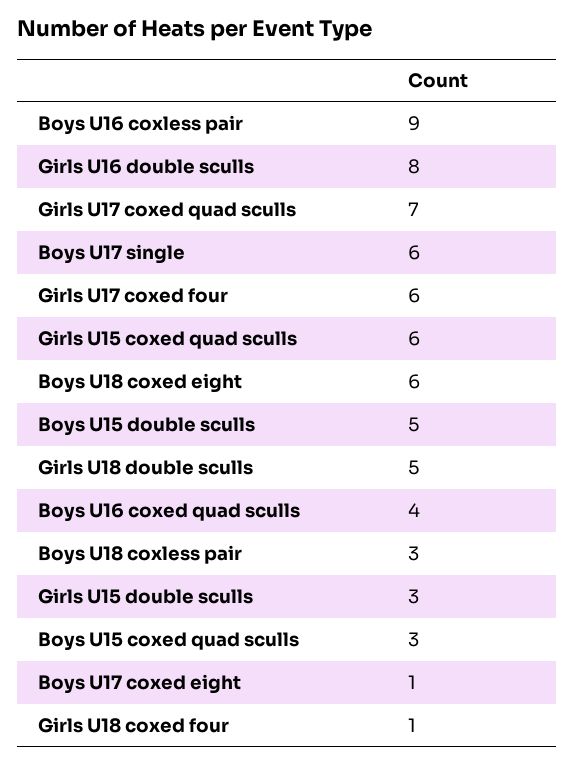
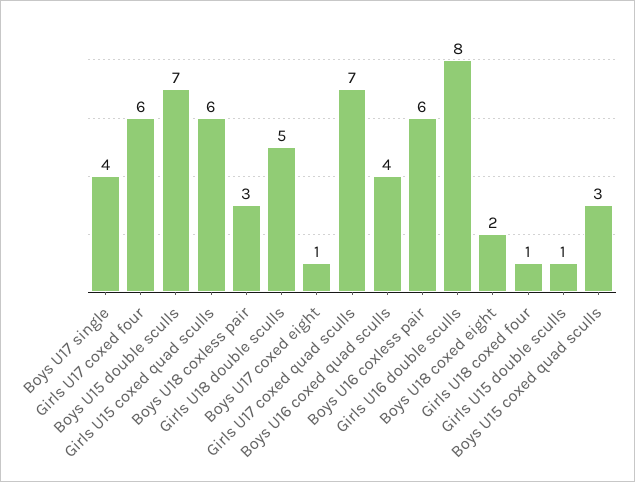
  {
-   "Boys U16 coxless pair": 9,
+   "Boys U16 coxless pair": 6,
    "Girls U16 double sculls": 8,
    "Girls U17 coxed quad sculls": 7,
-   "Boys U17 single": 6,
+   "Boys U17 single": 4,
    "Girls U17 coxed four": 6,
    "Girls U15 coxed quad sculls": 6,
-   "Boys U18 coxed eight": 6,
+   "Boys U18 coxed eight": 2,
-   "Boys U15 double sculls": 5,
+   "Boys U15 double sculls": 7,
    "Girls U18 double sculls": 5,
    "Boys U16 coxed quad sculls": 4,
    "Boys U18 coxless pair": 3,
-   "Girls U15 double sculls": 3,
+   "Girls U15 double sculls": 1,
    "Boys U15 coxed quad sculls": 3,
    "Boys U17 coxed eight": 1,
    "Girls U18 coxed four": 1
  }

